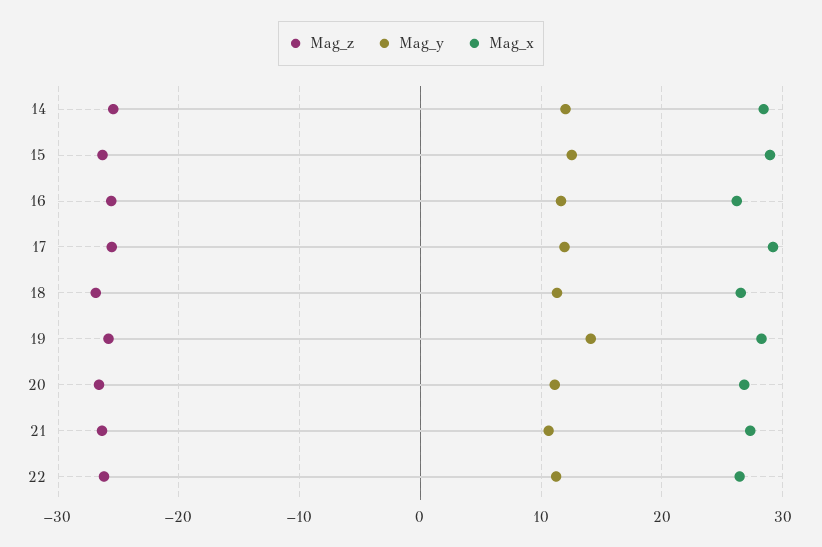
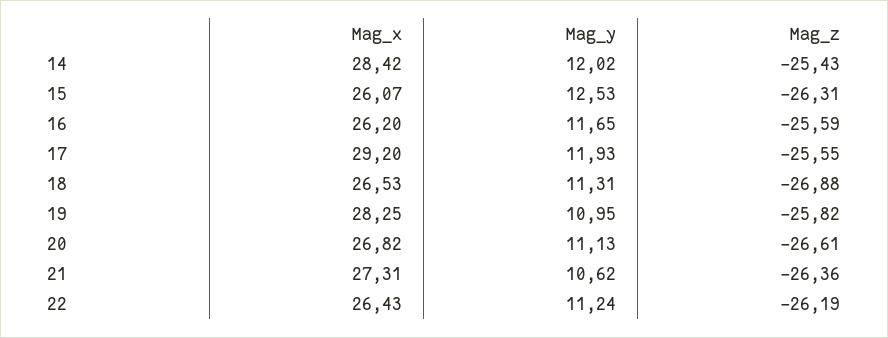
  {
    "Mag_z": {
      "14": -25.43,
      "15": -26.31,
      "16": -25.59,
      "17": -25.55,
      "18": -26.88,
      "19": -25.82,
      "20": -26.61,
      "21": -26.36,
      "22": -26.19
    },
    "Mag_y": {
      "14": 12.02,
      "15": 12.53,
      "16": 11.65,
      "17": 11.93,
      "18": 11.31,
-     "19": 14,
+     "19": 10.95,
      "20": 11.13,
      "21": 10.62,
      "22": 11.24
    },
    "Mag_x": {
      "14": 28.42,
-     "15": 29,
+     "15": 26.07,
      "16": 26.2,
      "17": 29.2,
      "18": 26.53,
      "19": 28.25,
      "20": 26.82,
      "21": 27.31,
      "22": 26.43
    }
  }

